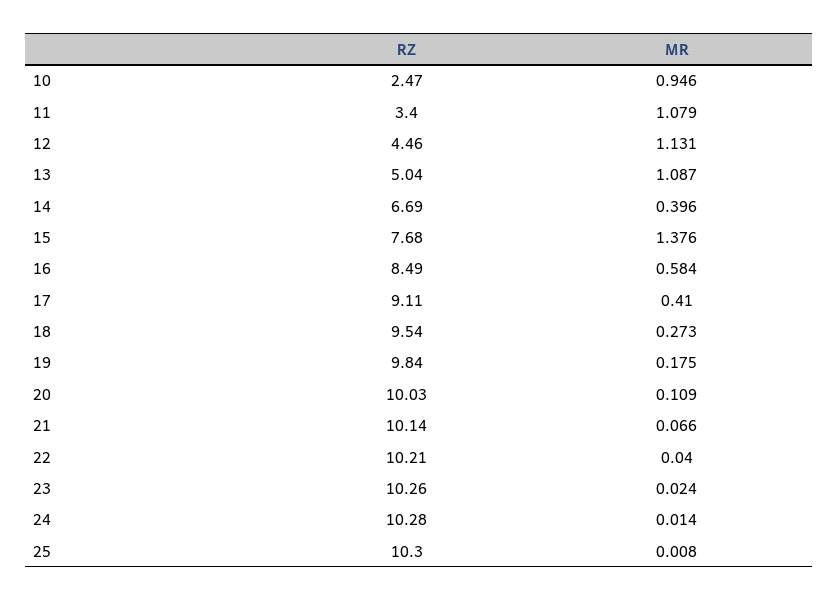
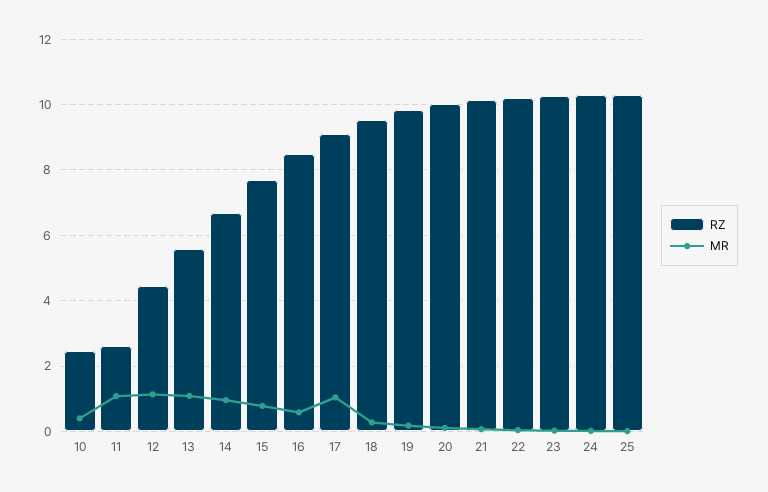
  {
    "RZ": {
      "10": 2.47,
-     "11": 3.4,
+     "11": 2.6,
      "12": 4.46,
-     "13": 5.04,
+     "13": 5.6,
      "14": 6.69,
      "15": 7.68,
      "16": 8.49,
      "17": 9.11,
      "18": 9.54,
      "19": 9.84,
      "20": 10.03,
      "21": 10.14,
      "22": 10.21,
      "23": 10.26,
      "24": 10.28,
      "25": 10.3
    },
    "MR": {
-     "10": 0.946,
+     "10": 0.4,
      "11": 1.079,
      "12": 1.131,
      "13": 1.087,
-     "14": 0.396,
+     "14": 1,
-     "15": 1.376,
+     "15": 0.8,
      "16": 0.584,
-     "17": 0.41,
+     "17": 1,
      "18": 0.273,
      "19": 0.175,
      "20": 0.109,
      "21": 0.066,
      "22": 0.04,
      "23": 0.024,
      "24": 0.014,
      "25": 0.008
    }
  }

